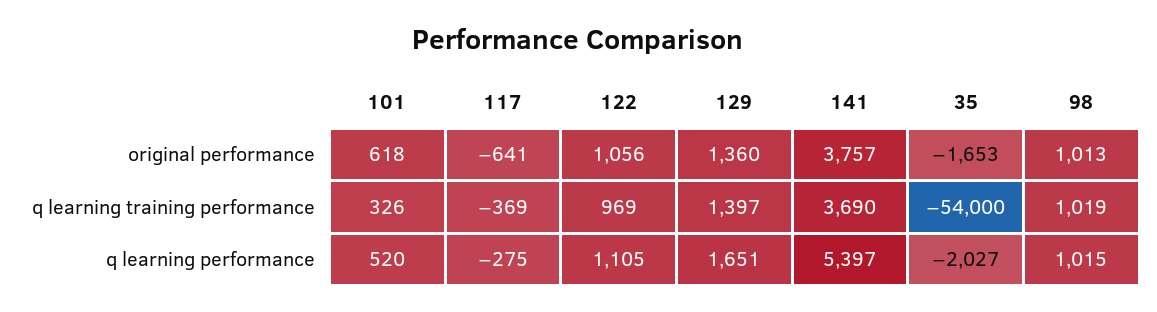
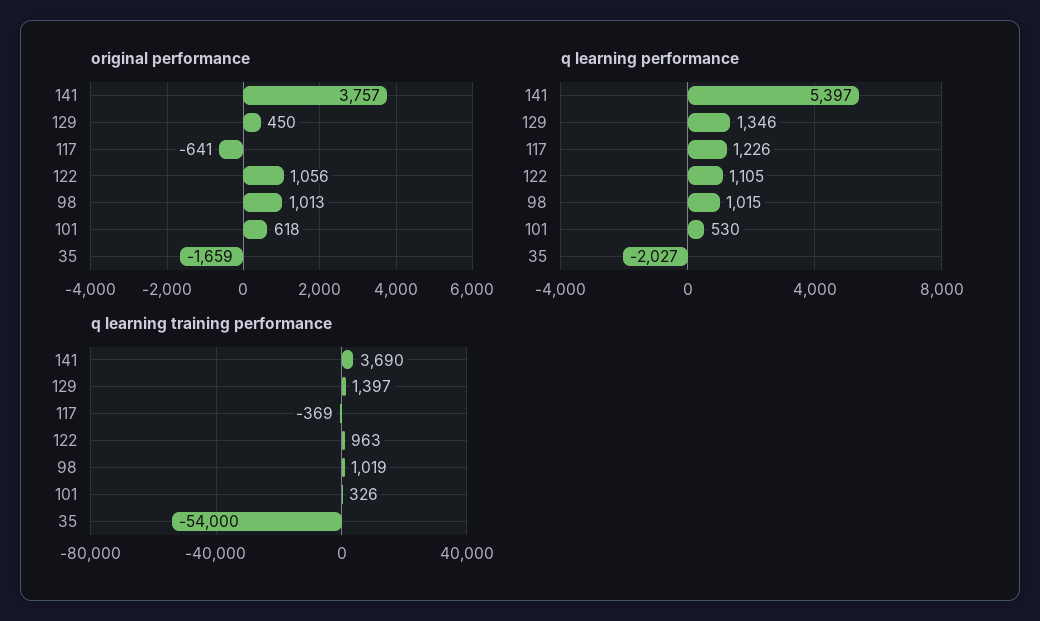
  {
    "original performance": {
      "101": 618,
      "117": -641,
      "122": 1056,
-     "129": 1360,
+     "129": 450,
      "141": 3757,
-     "35": -1653,
+     "35": -1659,
      "98": 1013
    },
    "q learning training performance": {
      "101": 326,
      "117": -369,
-     "122": 969,
+     "122": 963,
      "129": 1397,
      "141": 3690,
      "35": -54000,
      "98": 1019
    },
    "q learning performance": {
-     "101": 520,
+     "101": 530,
-     "117": -275,
+     "117": 1226,
      "122": 1105,
-     "129": 1651,
+     "129": 1346,
      "141": 5397,
      "35": -2027,
      "98": 1015
    }
  }

